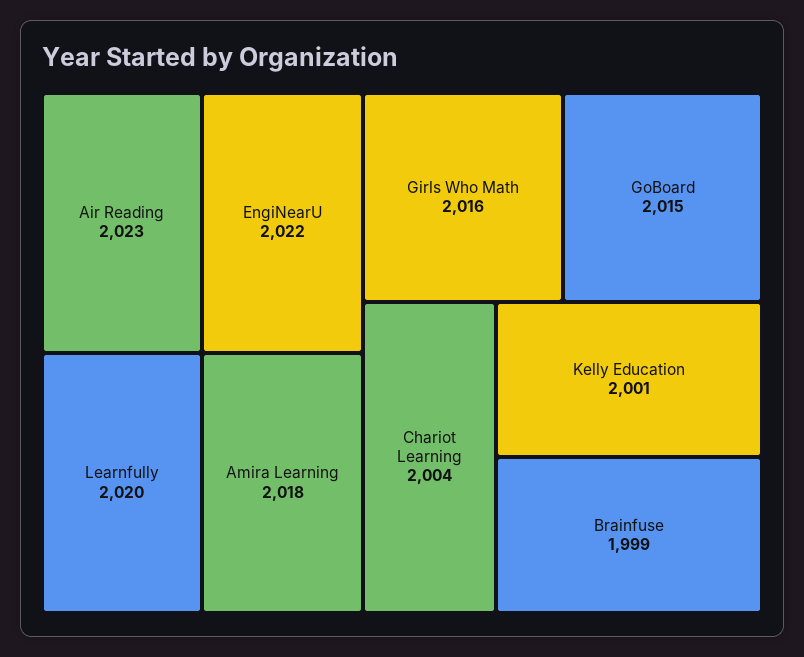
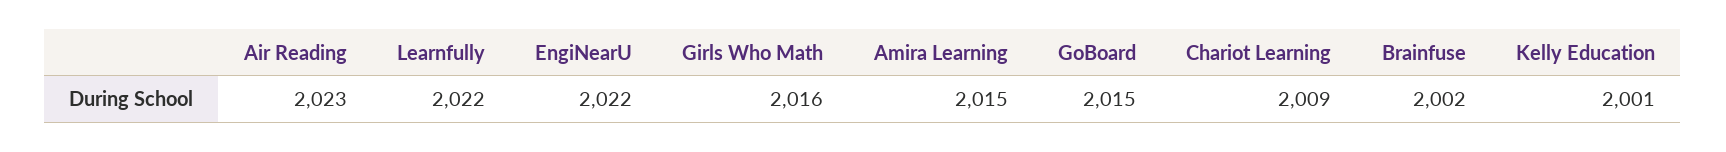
  {
    "Air Reading": 2023,
    "EngiNearU": 2022,
-   "Learnfully": 2020,
+   "Learnfully": 2022,
-   "Amira Learning": 2018,
+   "Amira Learning": 2015,
    "Girls Who Math": 2016,
    "GoBoard": 2015,
-   "Chariot Learning": 2004,
+   "Chariot Learning": 2009,
    "Kelly Education": 2001,
-   "Brainfuse": 1999
+   "Brainfuse": 2002
  }

